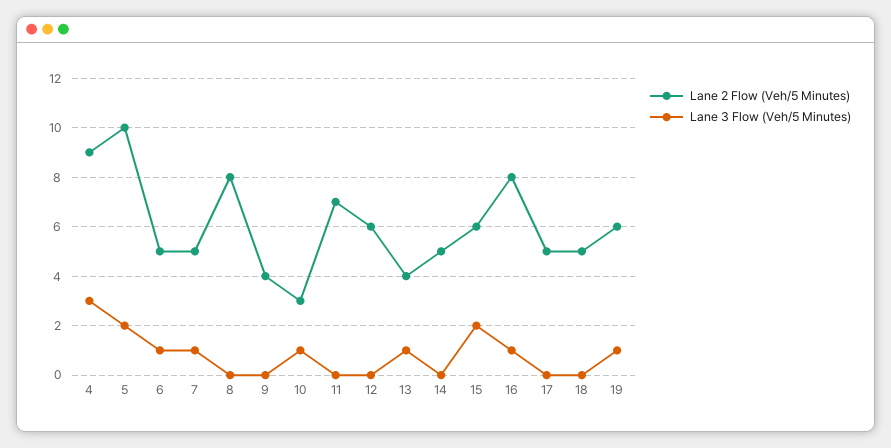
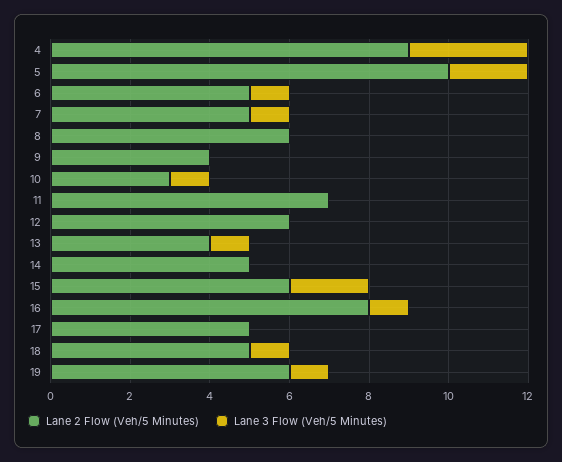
  {
    "Lane 2 Flow (Veh/5 Minutes)": {
      "4": 9,
      "5": 10,
      "6": 5,
      "7": 5,
-     "8": 8,
+     "8": 6,
      "9": 4,
      "10": 3,
      "11": 7,
      "12": 6,
      "13": 4,
      "14": 5,
      "15": 6,
      "16": 8,
      "17": 5,
      "18": 5,
      "19": 6
    },
    "Lane 3 Flow (Veh/5 Minutes)": {
      "4": 3,
      "5": 2,
      "6": 1,
      "7": 1,
      "8": 0,
      "9": 0,
      "10": 1,
      "11": 0,
      "12": 0,
      "13": 1,
      "14": 0,
      "15": 2,
      "16": 1,
      "17": 0,
-     "18": 0,
+     "18": 1,
      "19": 1
    }
  }

